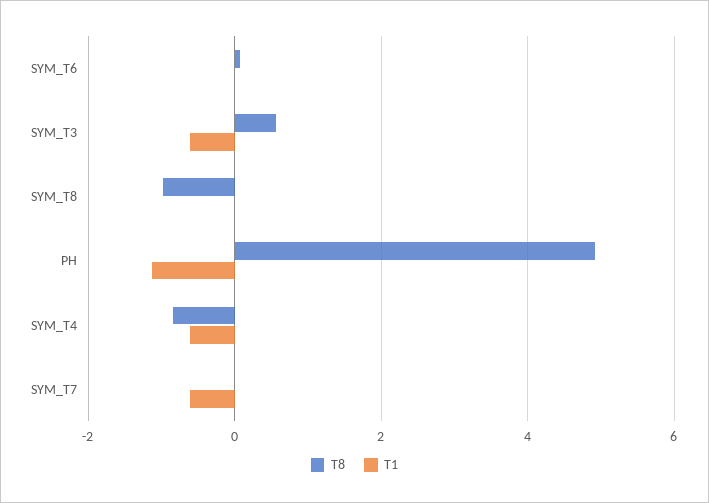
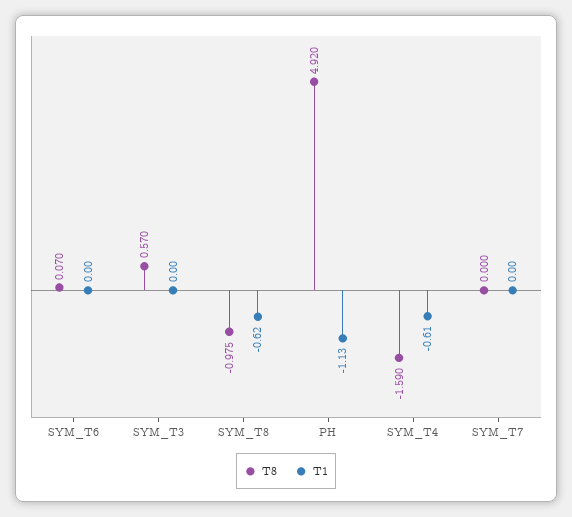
  {
    "T8": {
      "SYM_T6": 0.07,
      "SYM_T3": 0.57,
      "SYM_T8": -0.975,
      "PH": 4.92,
-     "SYM_T4": -0.8,
+     "SYM_T4": -1.59,
      "SYM_T7": 0
    },
    "T1": {
      "SYM_T6": 0,
-     "SYM_T3": -0.6,
+     "SYM_T3": 0,
-     "SYM_T8": 0,
+     "SYM_T8": -0.62,
      "PH": -1.13,
      "SYM_T4": -0.61,
-     "SYM_T7": -0.6
+     "SYM_T7": 0
    }
  }

